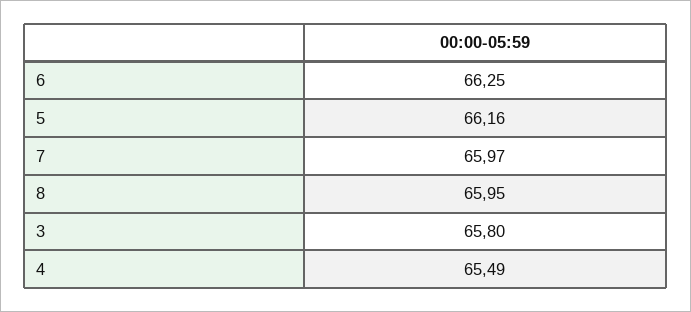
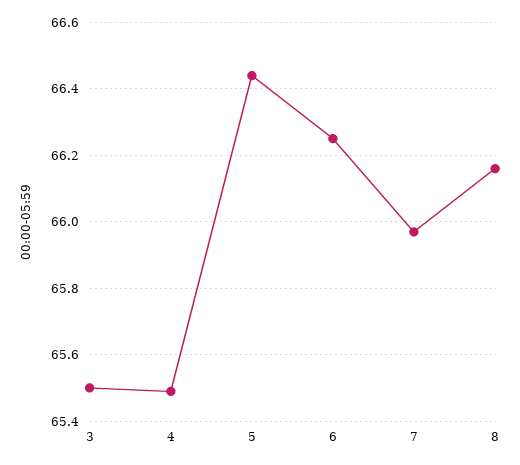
  {
    "6": 66.25,
-   "5": 66.16,
+   "5": 66.45,
    "7": 65.97,
-   "8": 65.95,
+   "8": 66.15,
-   "3": 65.8,
+   "3": 65.5,
    "4": 65.49
  }

